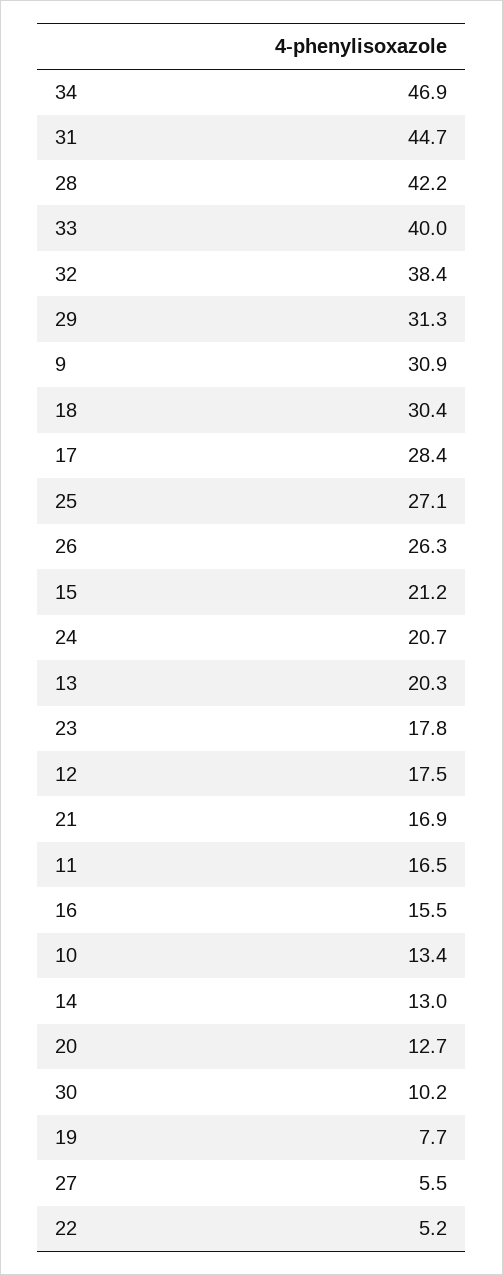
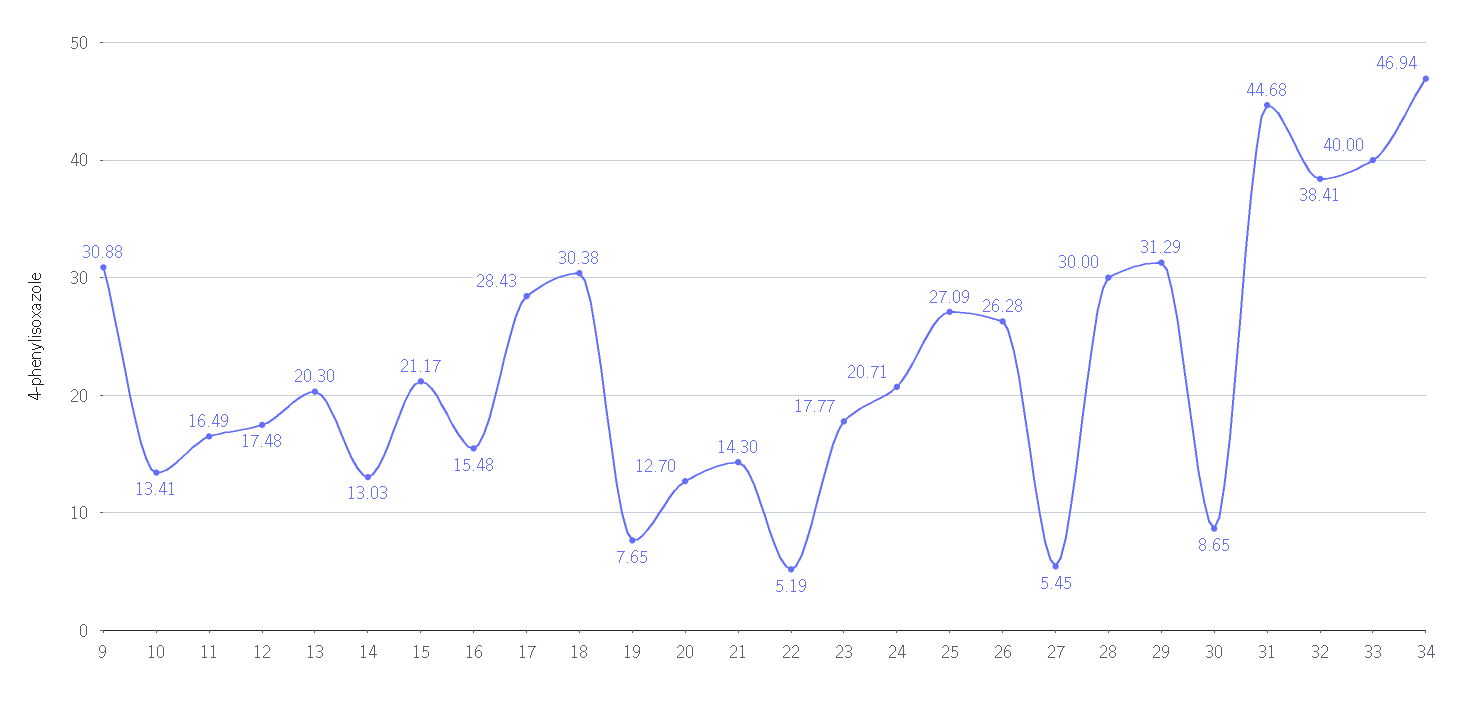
  {
    "34": 46.94,
    "31": 44.68,
-   "28": 42.2,
+   "28": 30,
    "33": 40,
    "32": 38.41,
    "29": 31.29,
    "9": 30.88,
    "18": 30.38,
    "17": 28.43,
    "25": 27.09,
    "26": 26.28,
    "15": 21.17,
    "24": 20.71,
    "13": 20.3,
    "23": 17.77,
    "12": 17.48,
-   "21": 16.9,
+   "21": 14.3,
    "11": 16.49,
    "16": 15.48,
    "10": 13.41,
    "14": 13.03,
    "20": 12.7,
-   "30": 10.2,
+   "30": 8.65,
    "19": 7.65,
    "27": 5.45,
    "22": 5.19
  }

